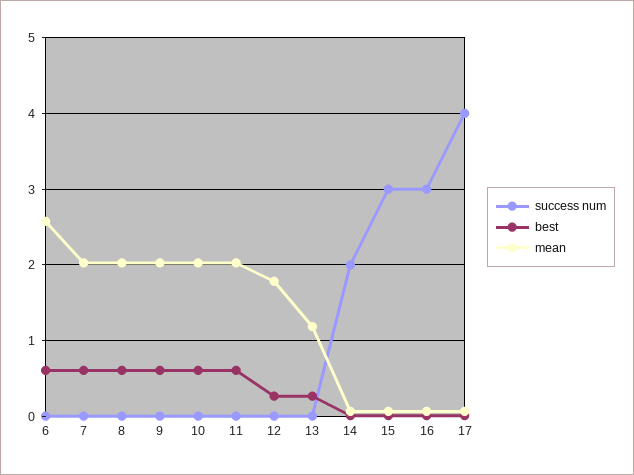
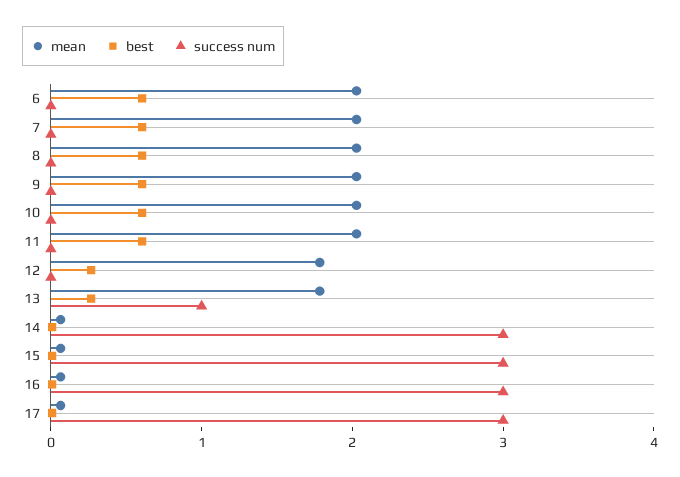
  {
    "success num": {
      "6": 0,
      "7": 0,
      "8": 0,
      "9": 0,
      "10": 0,
      "11": 0,
      "12": 0,
-     "13": 0,
+     "13": 1,
-     "14": 2,
+     "14": 3,
      "15": 3,
      "16": 3,
-     "17": 4
+     "17": 3
    },
    "best": {
      "6": 0.6,
      "7": 0.6,
      "8": 0.6,
      "9": 0.6,
      "10": 0.6,
      "11": 0.6,
      "12": 0.3,
      "13": 0.3,
      "14": 0,
      "15": 0,
      "16": 0,
      "17": 0
    },
    "mean": {
-     "6": 2.6,
+     "6": 2,
      "7": 2,
      "8": 2,
      "9": 2,
      "10": 2,
      "11": 2,
      "12": 1.8,
-     "13": 1.2,
+     "13": 1.8,
      "14": 0.1,
      "15": 0.1,
      "16": 0.1,
      "17": 0.1
    }
  }

